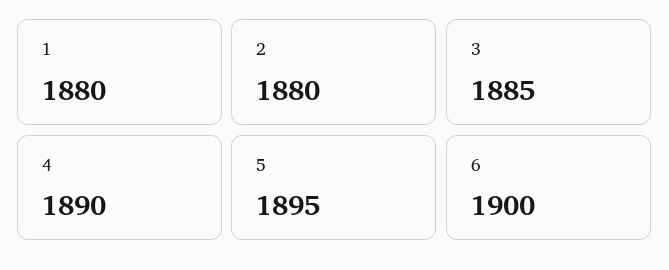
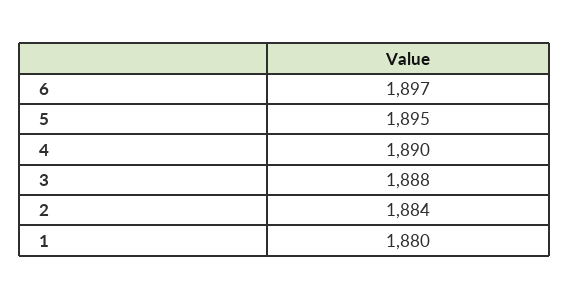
  {
    "1": 1880,
-   "2": 1880,
+   "2": 1884,
-   "3": 1885,
+   "3": 1888,
    "4": 1890,
    "5": 1895,
-   "6": 1900
+   "6": 1897
  }

